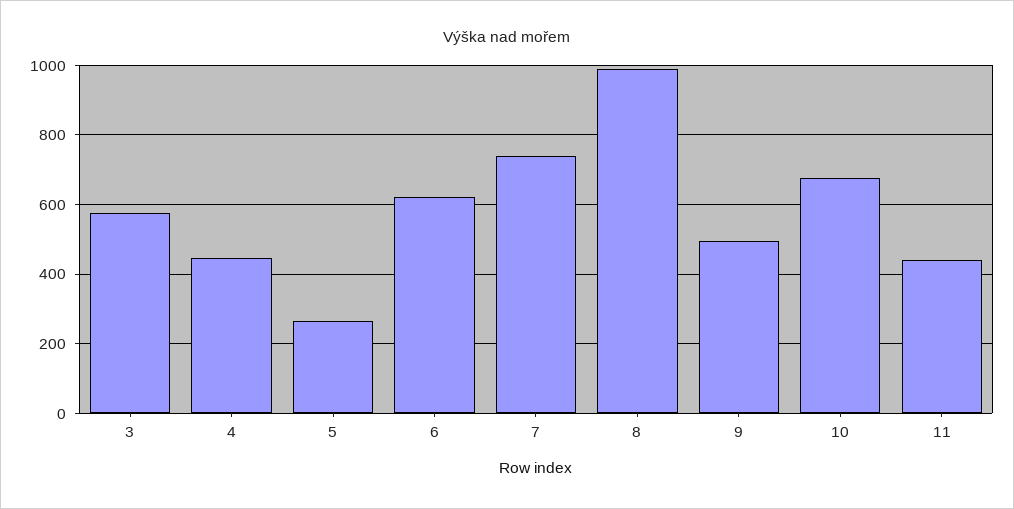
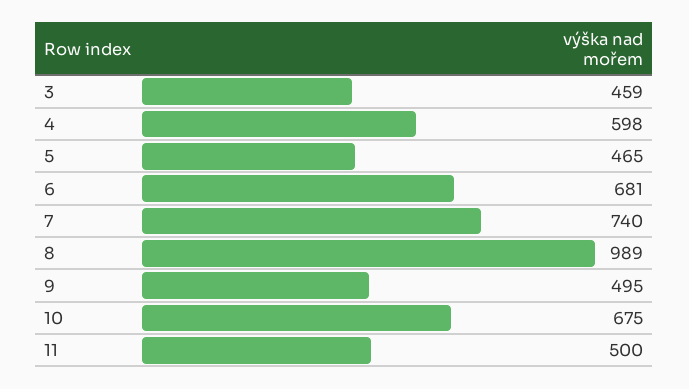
  {
-   "3": 580,
+   "3": 459,
-   "4": 440,
+   "4": 598,
-   "5": 260,
+   "5": 465,
-   "6": 620,
+   "6": 681,
    "7": 740,
    "8": 989,
    "9": 495,
    "10": 675,
-   "11": 440
+   "11": 500
  }

